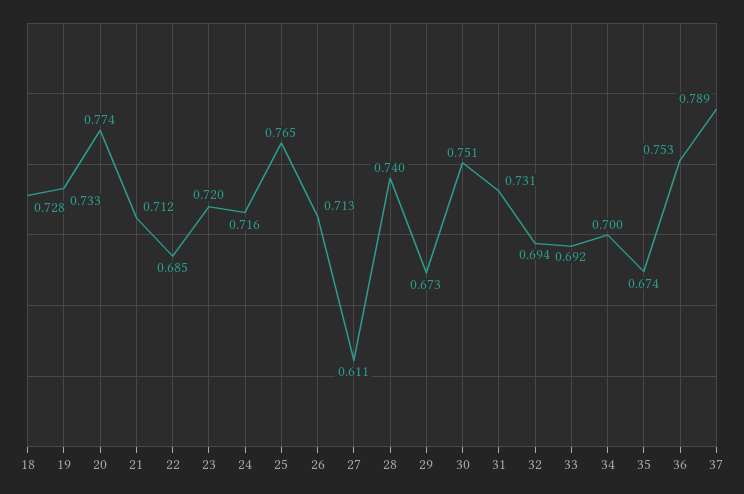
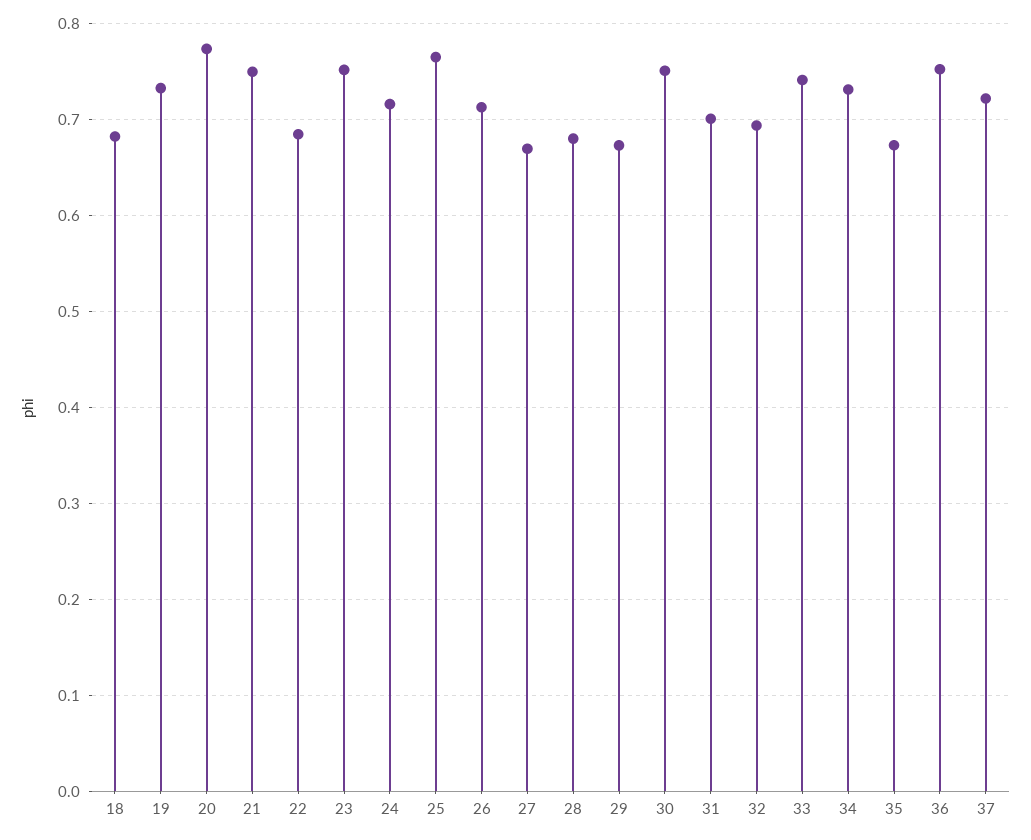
  {
-   "18": 0.728,
+   "18": 0.68,
    "19": 0.733,
    "20": 0.774,
-   "21": 0.712,
+   "21": 0.75,
    "22": 0.685,
-   "23": 0.72,
+   "23": 0.75,
    "24": 0.716,
    "25": 0.765,
    "26": 0.713,
-   "27": 0.611,
+   "27": 0.67,
-   "28": 0.74,
+   "28": 0.68,
    "29": 0.673,
    "30": 0.751,
-   "31": 0.731,
+   "31": 0.7,
    "32": 0.694,
-   "33": 0.692,
+   "33": 0.74,
-   "34": 0.7,
+   "34": 0.73,
    "35": 0.674,
    "36": 0.753,
-   "37": 0.789
+   "37": 0.72
  }

